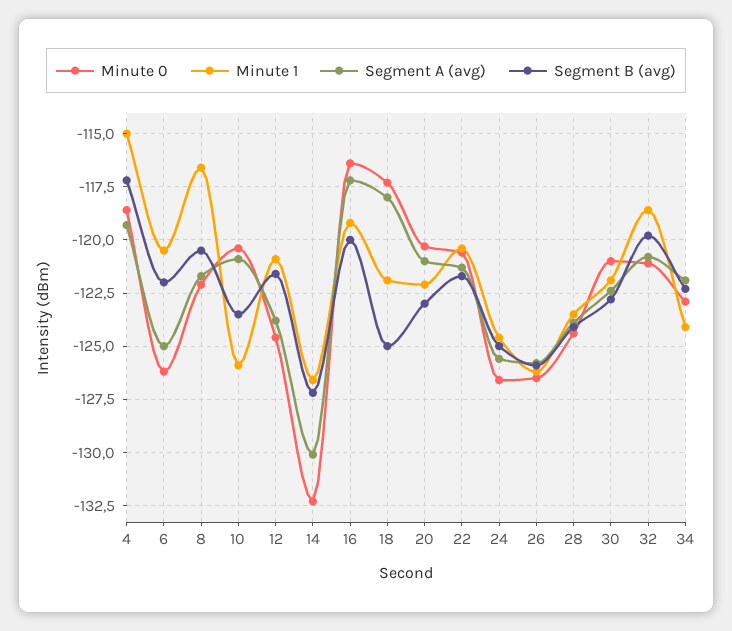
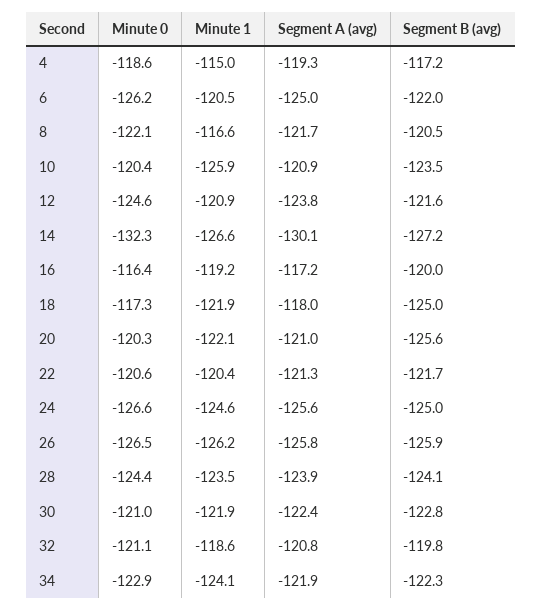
  {
    "Minute 0": {
      "4": -118.6,
      "6": -126.2,
      "8": -122.1,
      "10": -120.4,
      "12": -124.6,
      "14": -132.3,
      "16": -116.4,
      "18": -117.3,
      "20": -120.3,
      "22": -120.6,
      "24": -126.6,
      "26": -126.5,
      "28": -124.4,
      "30": -121,
      "32": -121.1,
      "34": -122.9
    },
    "Minute 1": {
      "4": -115,
      "6": -120.5,
      "8": -116.6,
      "10": -125.9,
      "12": -120.9,
      "14": -126.6,
      "16": -119.2,
      "18": -121.9,
      "20": -122.1,
      "22": -120.4,
      "24": -124.6,
      "26": -126.2,
      "28": -123.5,
      "30": -121.9,
      "32": -118.6,
      "34": -124.1
    },
    "Segment A (avg)": {
      "4": -119.3,
      "6": -125,
      "8": -121.7,
      "10": -120.9,
      "12": -123.8,
      "14": -130.1,
      "16": -117.2,
      "18": -118,
      "20": -121,
      "22": -121.3,
      "24": -125.6,
      "26": -125.8,
      "28": -123.9,
      "30": -122.4,
      "32": -120.8,
      "34": -121.9
    },
    "Segment B (avg)": {
      "4": -117.2,
      "6": -122,
      "8": -120.5,
      "10": -123.5,
      "12": -121.6,
      "14": -127.2,
      "16": -120,
      "18": -125,
-     "20": -123,
+     "20": -125.6,
      "22": -121.7,
      "24": -125,
      "26": -125.9,
      "28": -124.1,
      "30": -122.8,
      "32": -119.8,
      "34": -122.3
    }
  }

